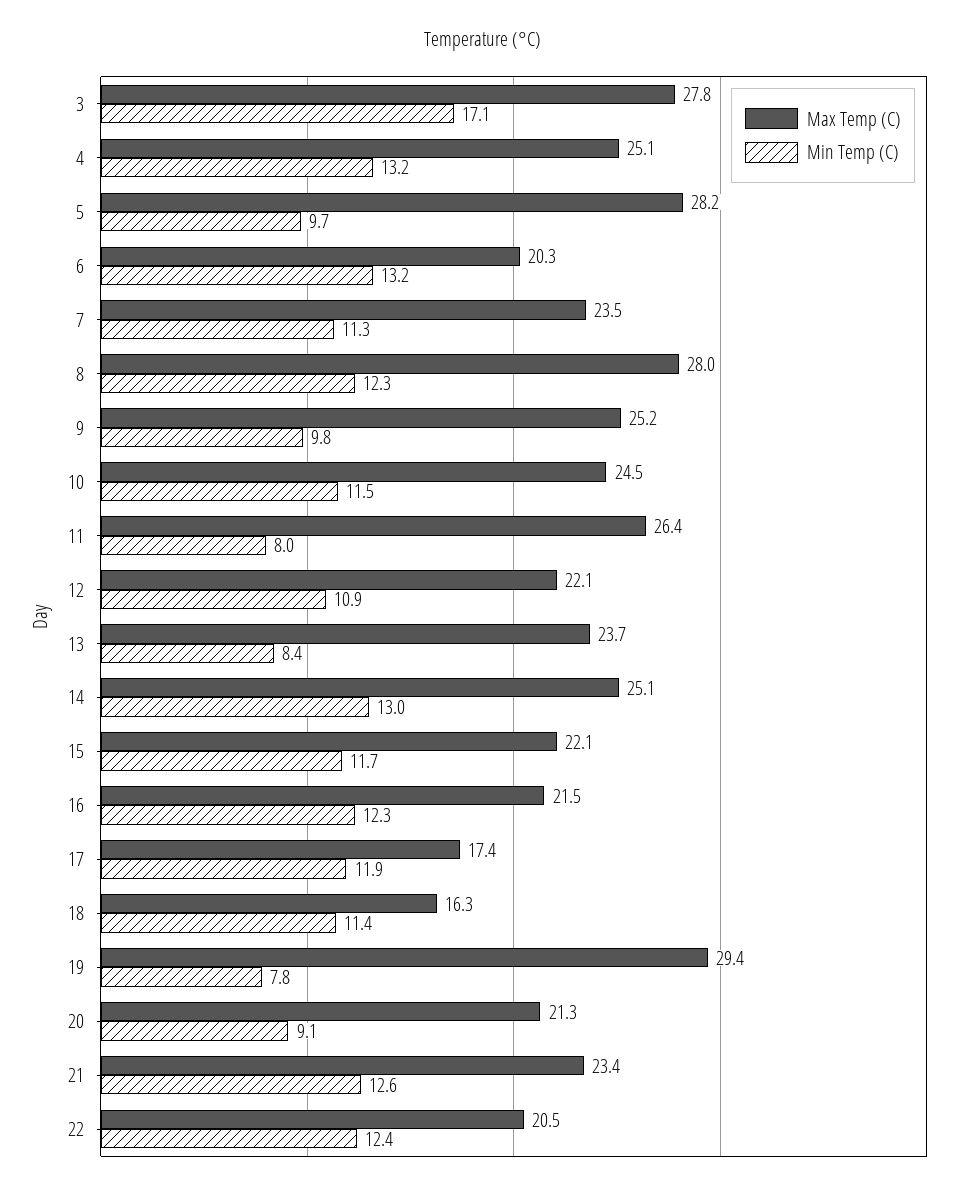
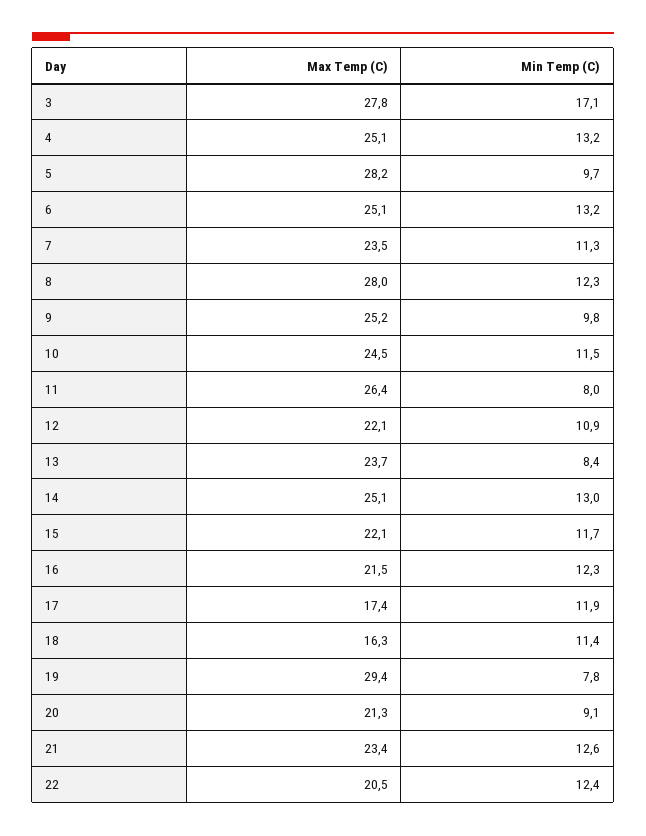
  {
    "Max Temp (C)": {
      "3": 27.8,
      "4": 25.1,
      "5": 28.2,
-     "6": 20.3,
+     "6": 25.1,
      "7": 23.5,
      "8": 28,
      "9": 25.2,
      "10": 24.5,
      "11": 26.4,
      "12": 22.1,
      "13": 23.7,
      "14": 25.1,
      "15": 22.1,
      "16": 21.5,
      "17": 17.4,
      "18": 16.3,
      "19": 29.4,
      "20": 21.3,
      "21": 23.4,
      "22": 20.5
    },
    "Min Temp (C)": {
      "3": 17.1,
      "4": 13.2,
      "5": 9.7,
      "6": 13.2,
      "7": 11.3,
      "8": 12.3,
      "9": 9.8,
      "10": 11.5,
      "11": 8,
      "12": 10.9,
      "13": 8.4,
      "14": 13,
      "15": 11.7,
      "16": 12.3,
      "17": 11.9,
      "18": 11.4,
      "19": 7.8,
      "20": 9.1,
      "21": 12.6,
      "22": 12.4
    }
  }

